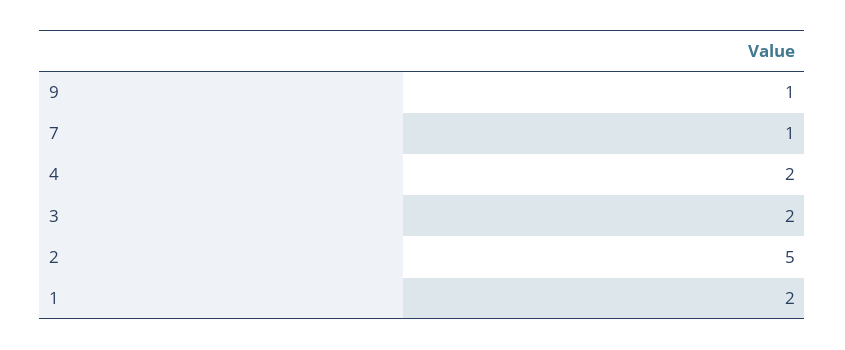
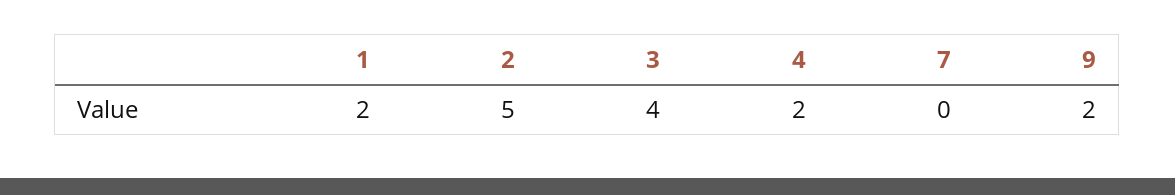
  {
-   "9": 1,
+   "9": 2,
-   "7": 1,
+   "7": 0,
    "4": 2,
-   "3": 2,
+   "3": 4,
    "2": 5,
    "1": 2
  }

